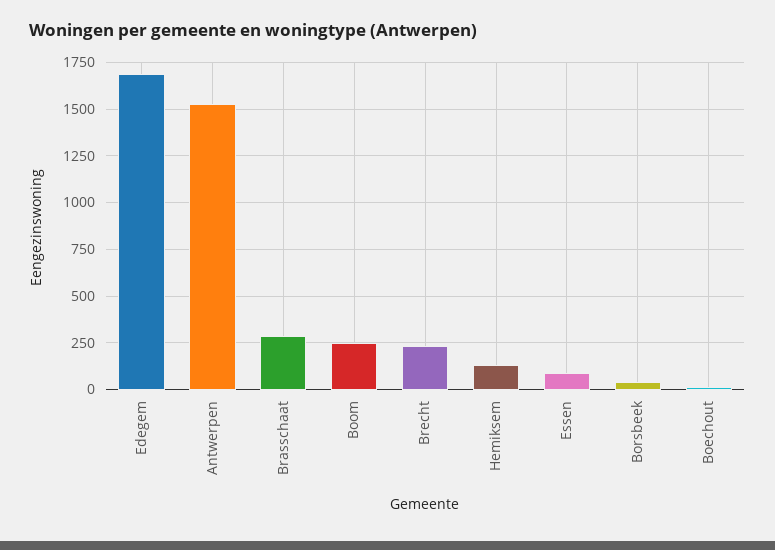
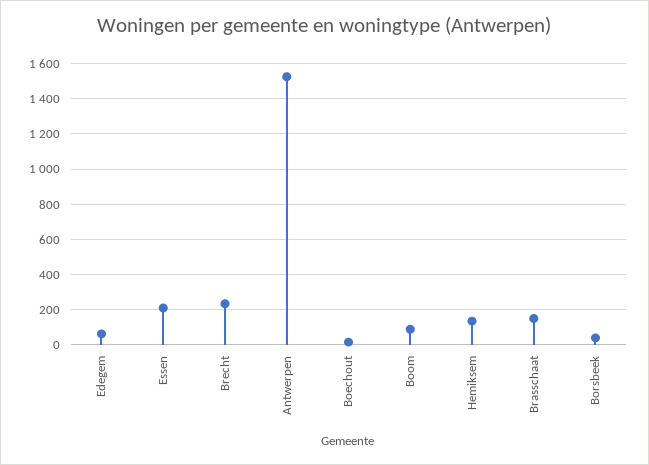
  {
-   "Edegem": 1700,
+   "Edegem": 50,
    "Antwerpen": 1550,
-   "Brasschaat": 300,
+   "Brasschaat": 150,
-   "Boom": 250,
+   "Boom": 100,
    "Brecht": 250,
    "Hemiksem": 150,
-   "Essen": 100,
+   "Essen": 200,
    "Borsbeek": 50,
    "Boechout": 0
  }

